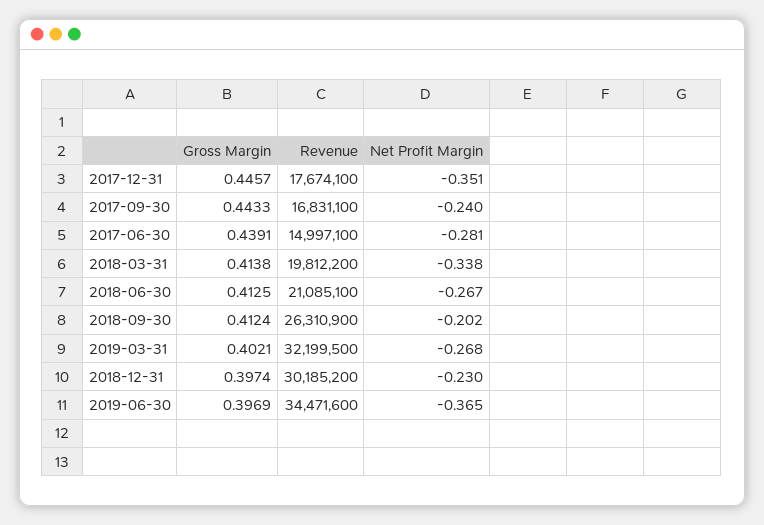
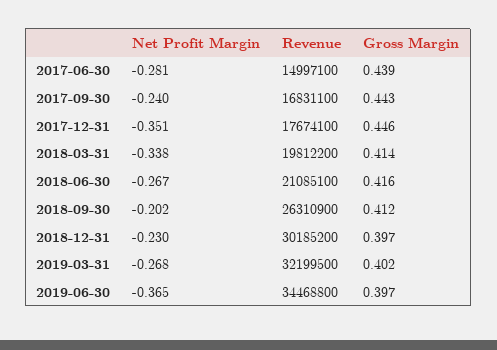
  {
    "Gross Margin": {
      "2017-12-31": 0.4457,
      "2017-09-30": 0.4433,
      "2017-06-30": 0.4391,
      "2018-03-31": 0.4138,
-     "2018-06-30": 0.4125,
+     "2018-06-30": 0.416,
      "2018-09-30": 0.4124,
      "2019-03-31": 0.4021,
      "2018-12-31": 0.3974,
      "2019-06-30": 0.3969
    },
    "Revenue": {
      "2017-12-31": 17674100,
      "2017-09-30": 16831100,
      "2017-06-30": 14997100,
      "2018-03-31": 19812200,
      "2018-06-30": 21085100,
      "2018-09-30": 26310900,
      "2019-03-31": 32199500,
      "2018-12-31": 30185200,
-     "2019-06-30": 34471600
+     "2019-06-30": 34468800
    },
    "Net Profit Margin": {
      "2017-12-31": -0.351,
      "2017-09-30": -0.24,
      "2017-06-30": -0.281,
      "2018-03-31": -0.338,
      "2018-06-30": -0.267,
      "2018-09-30": -0.202,
      "2019-03-31": -0.268,
      "2018-12-31": -0.23,
      "2019-06-30": -0.365
    }
  }

